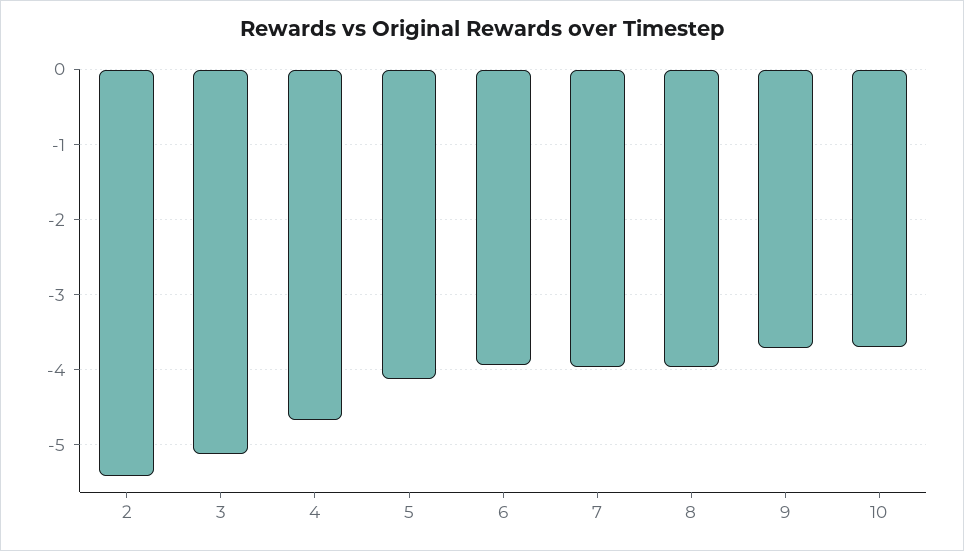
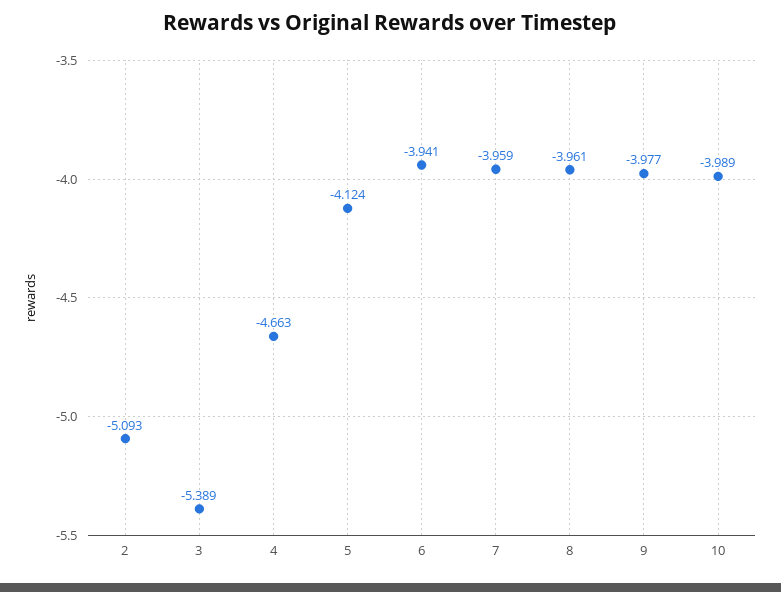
  {
-   "2": -5.4,
+   "2": -5.093,
-   "3": -5.1,
+   "3": -5.389,
    "4": -4.663,
    "5": -4.124,
    "6": -3.941,
    "7": -3.959,
    "8": -3.961,
-   "9": -3.7,
+   "9": -3.977,
-   "10": -3.7
+   "10": -3.989
  }

